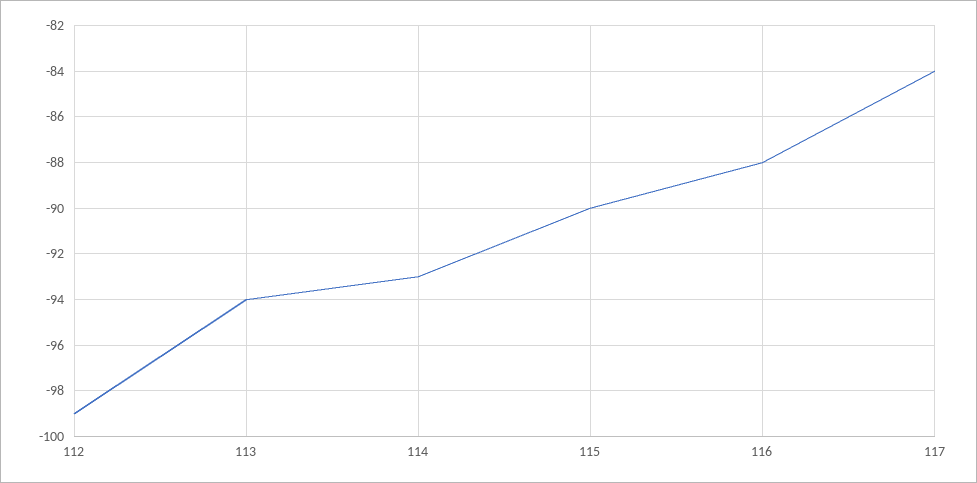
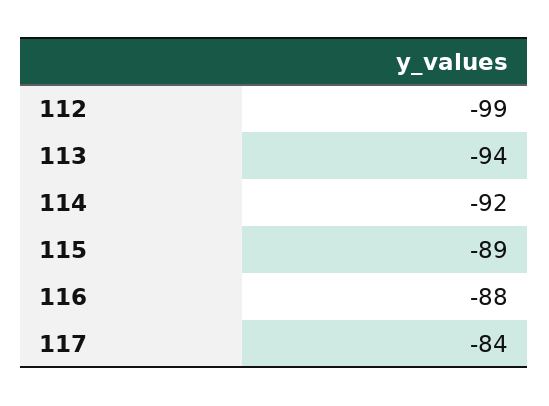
  {
    "112": -99,
    "113": -94,
-   "114": -93,
+   "114": -92,
-   "115": -90,
+   "115": -89,
    "116": -88,
    "117": -84
  }

